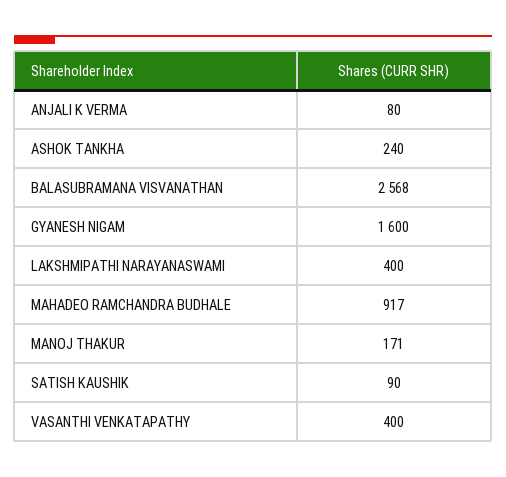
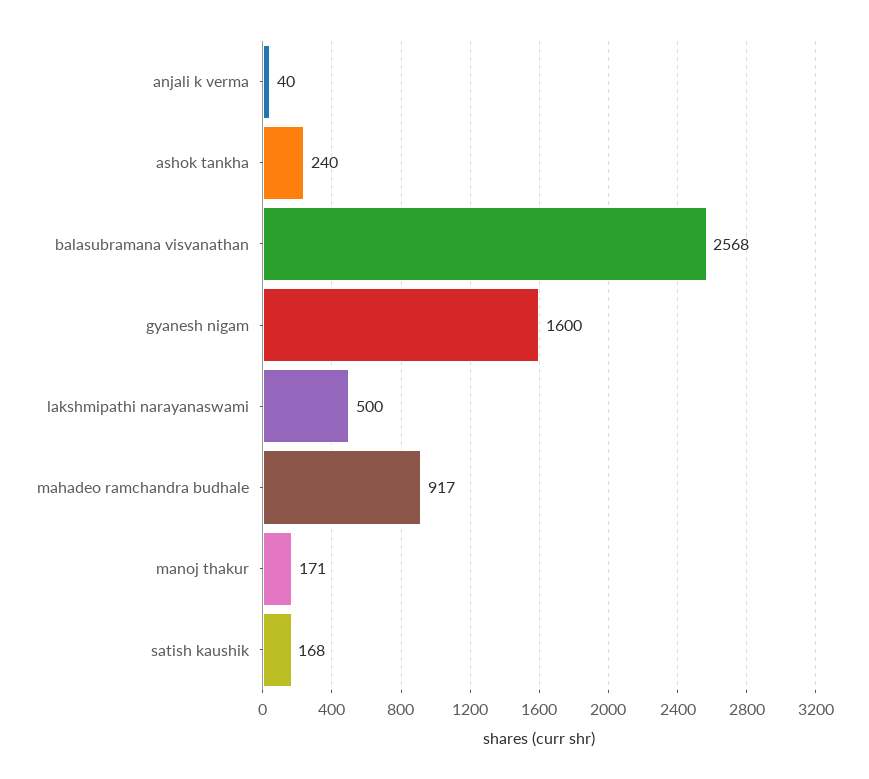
  {
-   "ANJALI K VERMA": 80,
+   "ANJALI K VERMA": 40,
    "ASHOK TANKHA": 240,
    "BALASUBRAMANA VISVANATHAN": 2568,
    "GYANESH NIGAM": 1600,
-   "LAKSHMIPATHI NARAYANASWAMI": 400,
+   "LAKSHMIPATHI NARAYANASWAMI": 500,
    "MAHADEO RAMCHANDRA BUDHALE": 917,
    "MANOJ THAKUR": 171,
-   "SATISH KAUSHIK": 90,
+   "SATISH KAUSHIK": 168
-   "VASANTHI VENKATAPATHY": 400
  }

